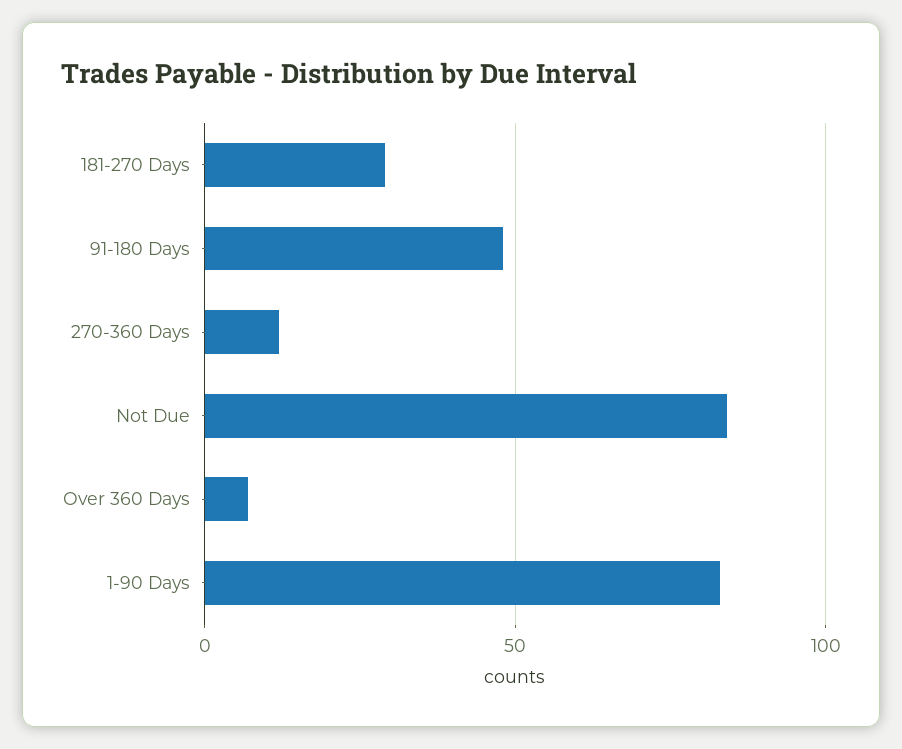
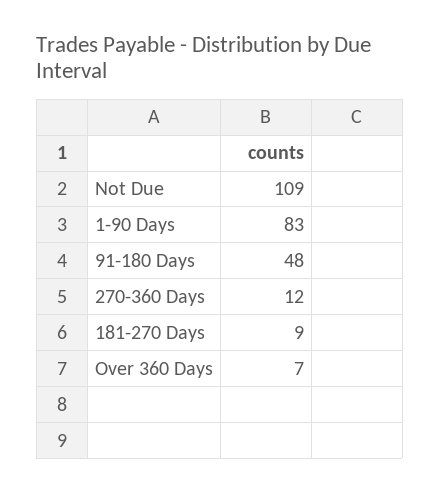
  {
-   "181-270 Days": 30,
+   "181-270 Days": 9,
    "91-180 Days": 48,
    "270-360 Days": 12,
-   "Not Due": 85,
+   "Not Due": 109,
    "Over 360 Days": 7,
    "1-90 Days": 83
  }

